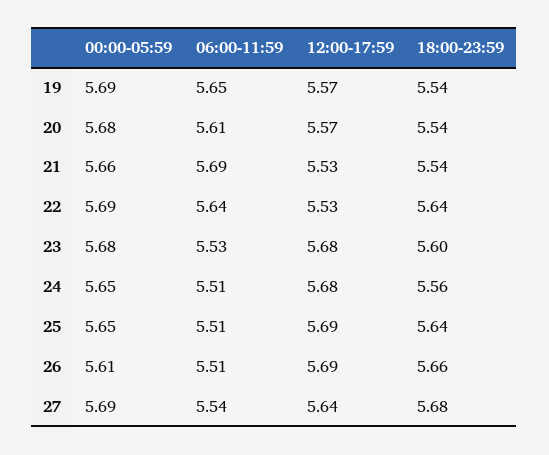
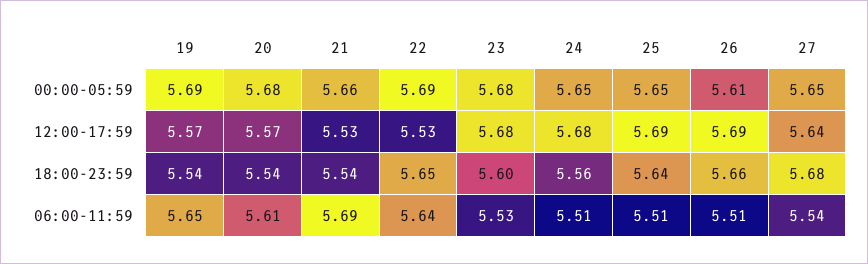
  {
    "00:00-05:59": {
      "19": 5.69,
      "20": 5.68,
      "21": 5.66,
      "22": 5.69,
      "23": 5.68,
      "24": 5.65,
      "25": 5.65,
      "26": 5.61,
-     "27": 5.69
+     "27": 5.65
    },
    "06:00-11:59": {
      "19": 5.65,
      "20": 5.61,
      "21": 5.69,
      "22": 5.64,
      "23": 5.53,
      "24": 5.51,
      "25": 5.51,
      "26": 5.51,
      "27": 5.54
    },
    "12:00-17:59": {
      "19": 5.57,
      "20": 5.57,
      "21": 5.53,
      "22": 5.53,
      "23": 5.68,
      "24": 5.68,
      "25": 5.69,
      "26": 5.69,
      "27": 5.64
    },
    "18:00-23:59": {
      "19": 5.54,
      "20": 5.54,
      "21": 5.54,
-     "22": 5.64,
+     "22": 5.65,
      "23": 5.6,
      "24": 5.56,
      "25": 5.64,
      "26": 5.66,
      "27": 5.68
    }
  }

